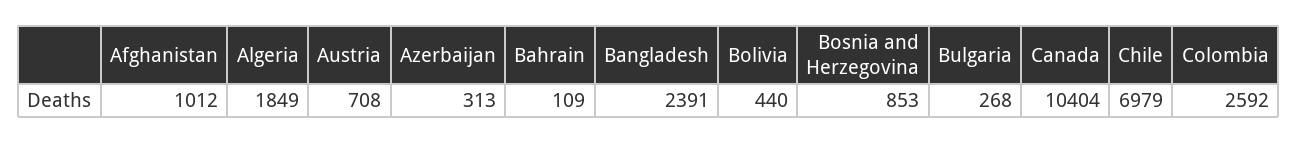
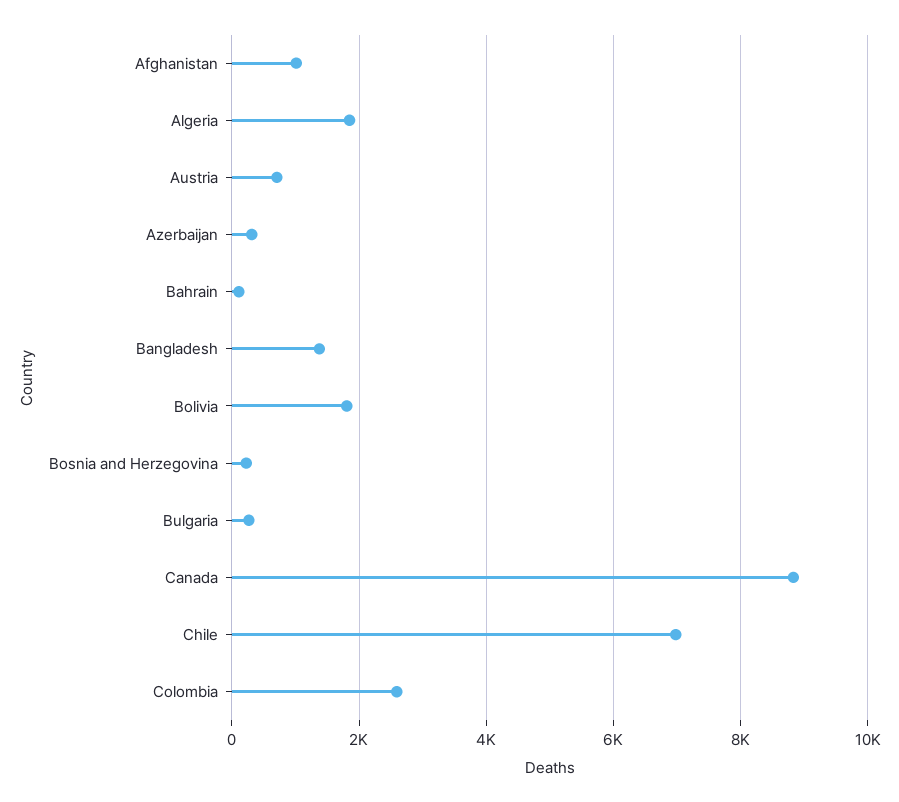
  {
    "Afghanistan": 1012,
    "Algeria": 1849,
    "Austria": 708,
    "Azerbaijan": 313,
    "Bahrain": 109,
-   "Bangladesh": 2391,
+   "Bangladesh": 1400,
-   "Bolivia": 440,
+   "Bolivia": 1800,
-   "Bosnia and Herzegovina": 853,
+   "Bosnia and Herzegovina": 200,
    "Bulgaria": 268,
-   "Canada": 10404,
+   "Canada": 8800,
    "Chile": 6979,
    "Colombia": 2592
  }

